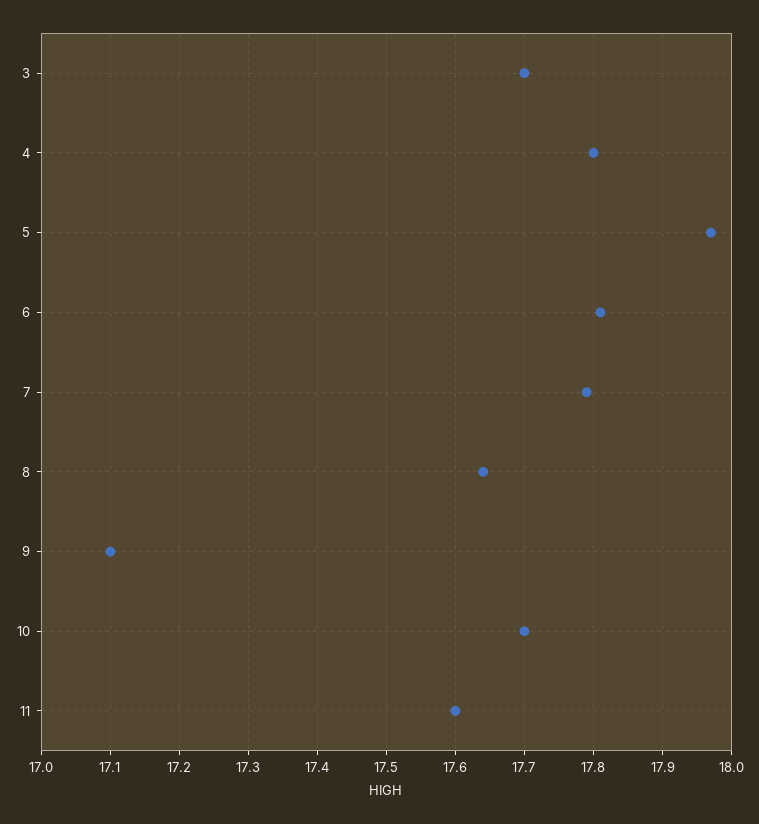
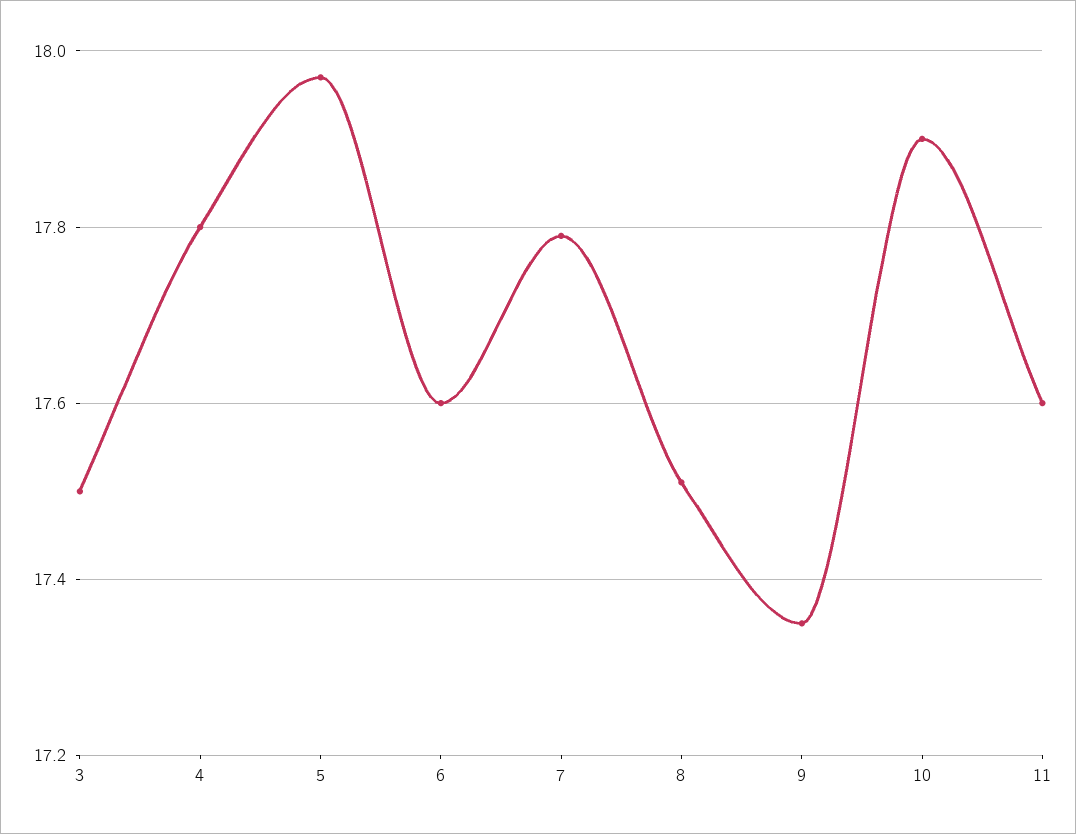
  {
-   "3": 17.7,
+   "3": 17.5,
    "4": 17.8,
    "5": 17.97,
-   "6": 17.81,
+   "6": 17.6,
    "7": 17.79,
-   "8": 17.64,
+   "8": 17.5,
-   "9": 17.1,
+   "9": 17.35,
-   "10": 17.7,
+   "10": 17.9,
    "11": 17.6
  }

